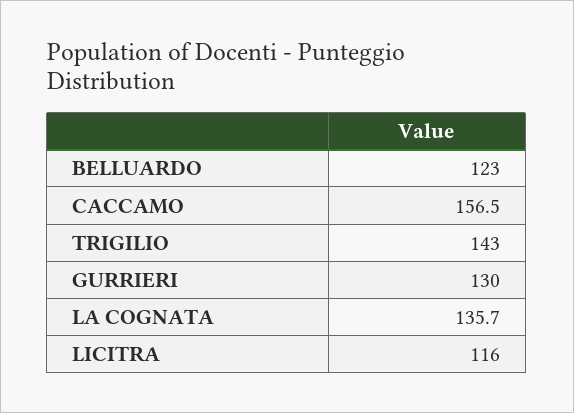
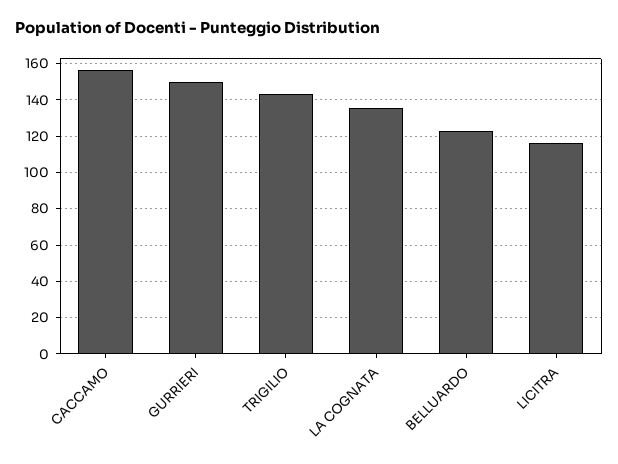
  {
    "BELLUARDO": 123,
    "CACCAMO": 156.5,
    "TRIGILIO": 143,
-   "GURRIERI": 130,
+   "GURRIERI": 150,
    "LA COGNATA": 135.7,
    "LICITRA": 116
  }

